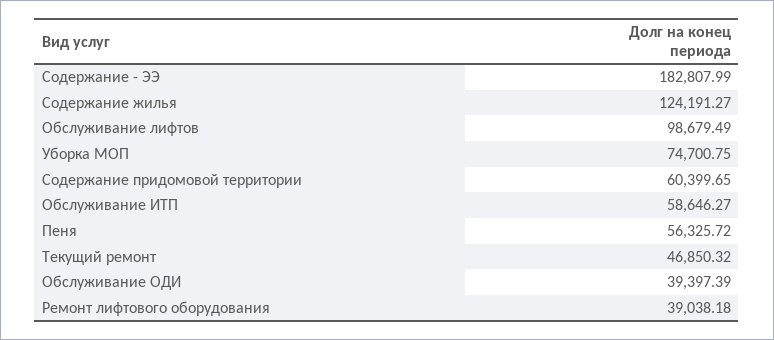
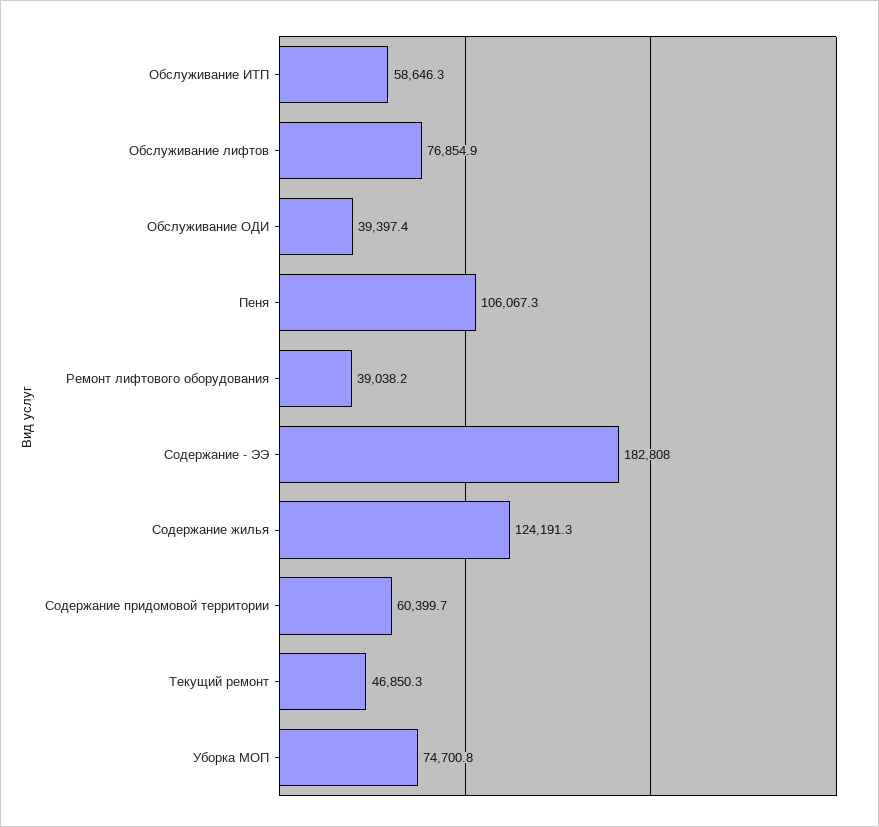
  {
    "Содержание - ЭЭ": 182807.99,
    "Содержание жилья": 124191.27,
-   "Обслуживание лифтов": 98679.49,
+   "Обслуживание лифтов": 76854.9,
    "Уборка МОП": 74700.75,
    "Содержание придомовой территории": 60399.65,
    "Обслуживание ИТП": 58646.27,
-   "Пеня": 56325.72,
+   "Пеня": 106067.3,
    "Текущий ремонт": 46850.32,
    "Обслуживание ОДИ": 39397.39,
    "Ремонт лифтового оборудования": 39038.18
  }

